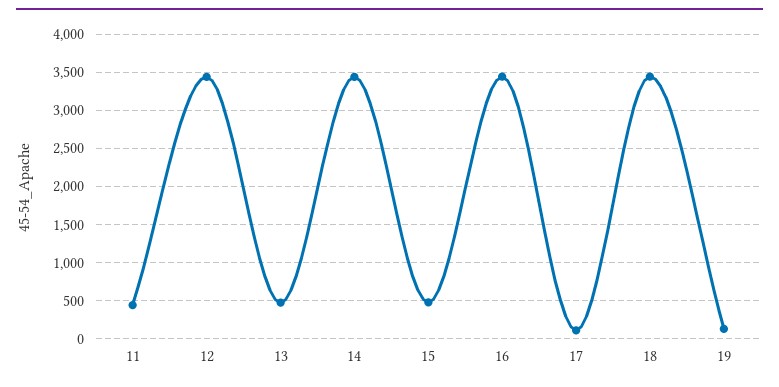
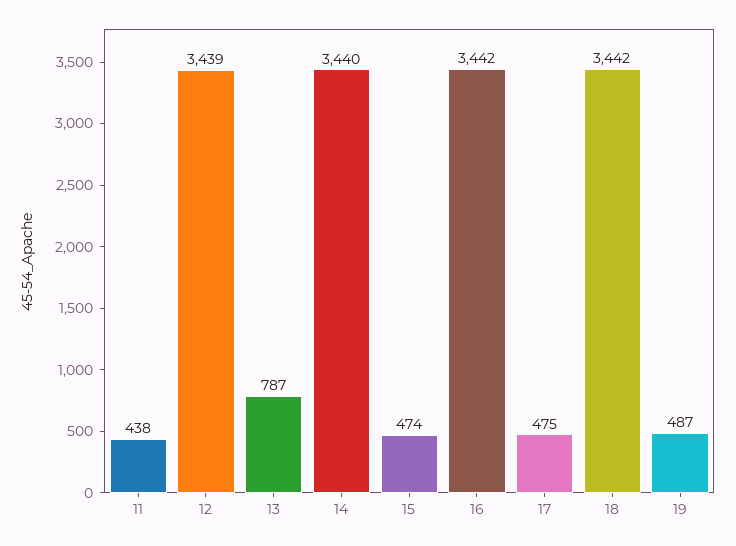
  {
    "11": 438,
    "12": 3439,
-   "13": 500,
+   "13": 787,
    "14": 3440,
    "15": 474,
    "16": 3442,
-   "17": 100,
+   "17": 475,
    "18": 3442,
-   "19": 100
+   "19": 487
  }

